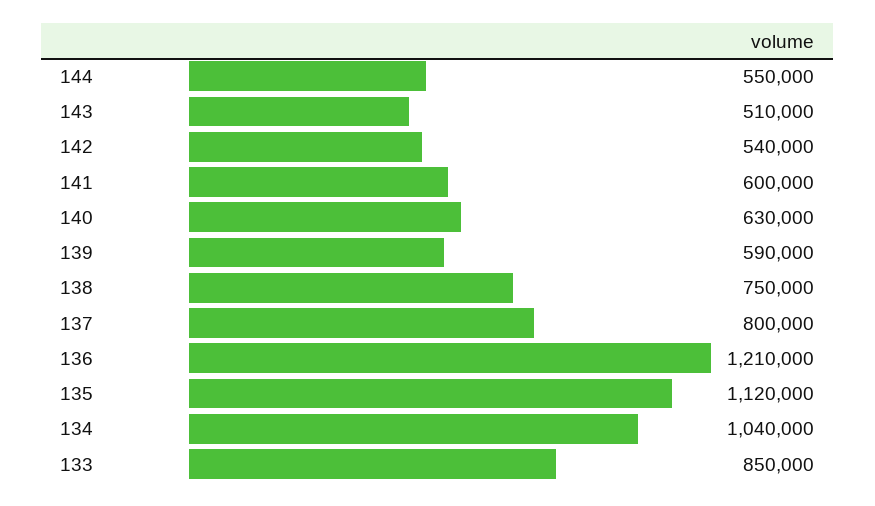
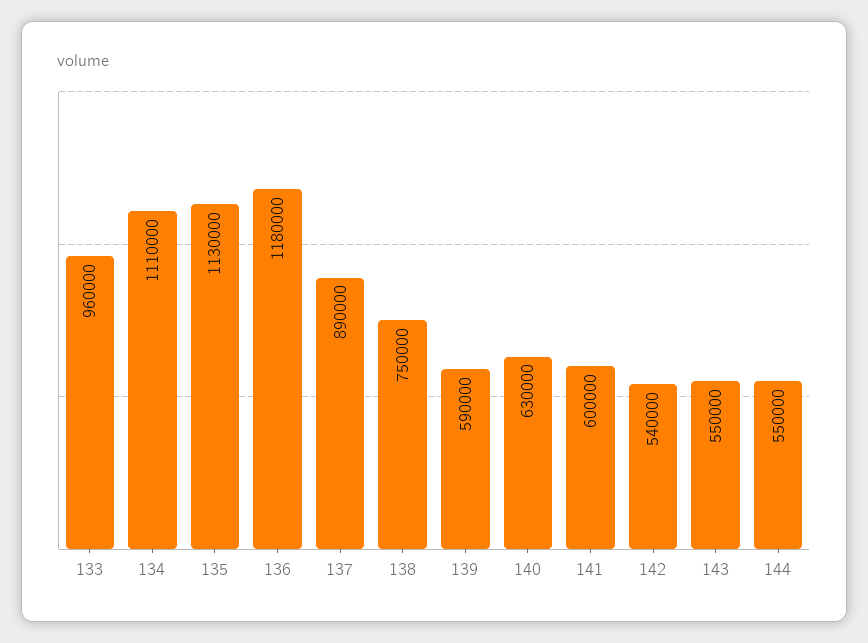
  {
    "144": 550000,
-   "143": 510000,
+   "143": 550000,
    "142": 540000,
    "141": 600000,
    "140": 630000,
    "139": 590000,
    "138": 750000,
-   "137": 800000,
+   "137": 890000,
-   "136": 1210000,
+   "136": 1180000,
-   "135": 1120000,
+   "135": 1130000,
-   "134": 1040000,
+   "134": 1110000,
-   "133": 850000
+   "133": 960000
  }

